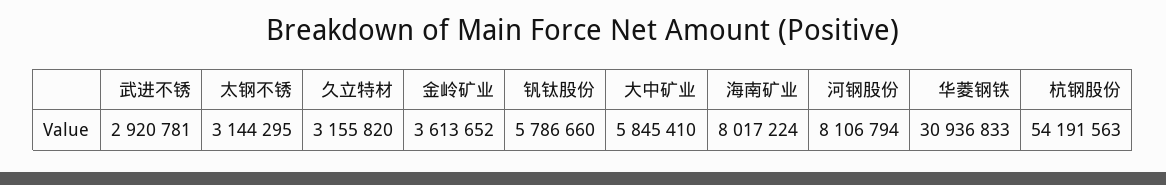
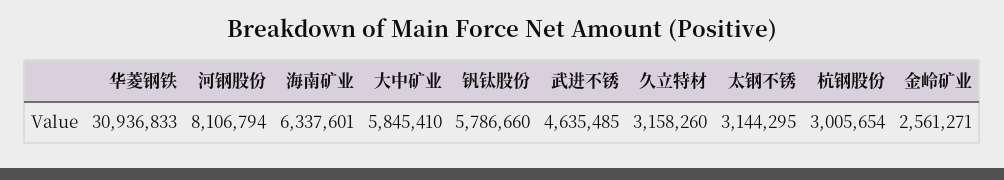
  {
-   "武进不锈": 2920781,
+   "武进不锈": 4635485,
    "太钢不锈": 3144295,
-   "久立特材": 3155820,
+   "久立特材": 3158260,
-   "金岭矿业": 3613652,
+   "金岭矿业": 2561271,
    "钒钛股份": 5786660,
    "大中矿业": 5845410,
-   "海南矿业": 8017224,
+   "海南矿业": 6337601,
    "河钢股份": 8106794,
    "华菱钢铁": 30936833,
-   "杭钢股份": 54191563
+   "杭钢股份": 3005654
  }

